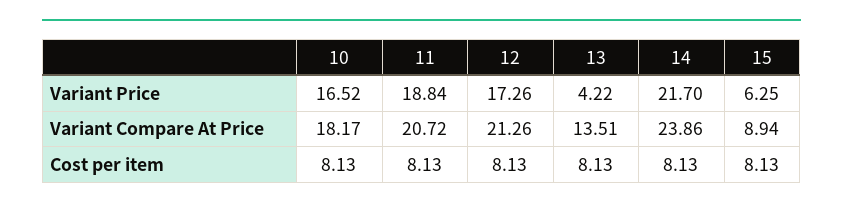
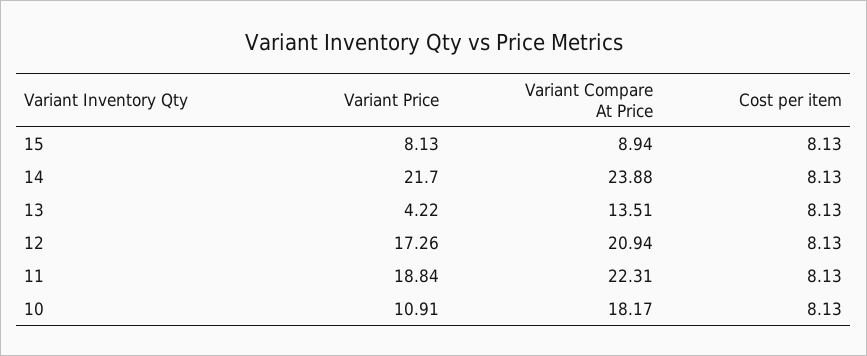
  {
    "10": {
-     "Variant Price": 16.52,
+     "Variant Price": 10.91,
      "Variant Compare At Price": 18.17,
      "Cost per item": 8.13
    },
    "11": {
      "Variant Price": 18.84,
-     "Variant Compare At Price": 20.72,
+     "Variant Compare At Price": 22.31,
      "Cost per item": 8.13
    },
    "12": {
      "Variant Price": 17.26,
-     "Variant Compare At Price": 21.26,
+     "Variant Compare At Price": 20.94,
      "Cost per item": 8.13
    },
    "13": {
      "Variant Price": 4.22,
      "Variant Compare At Price": 13.51,
      "Cost per item": 8.13
    },
    "14": {
      "Variant Price": 21.7,
-     "Variant Compare At Price": 23.86,
+     "Variant Compare At Price": 23.88,
      "Cost per item": 8.13
    },
    "15": {
-     "Variant Price": 6.25,
+     "Variant Price": 8.13,
      "Variant Compare At Price": 8.94,
      "Cost per item": 8.13
    }
  }

